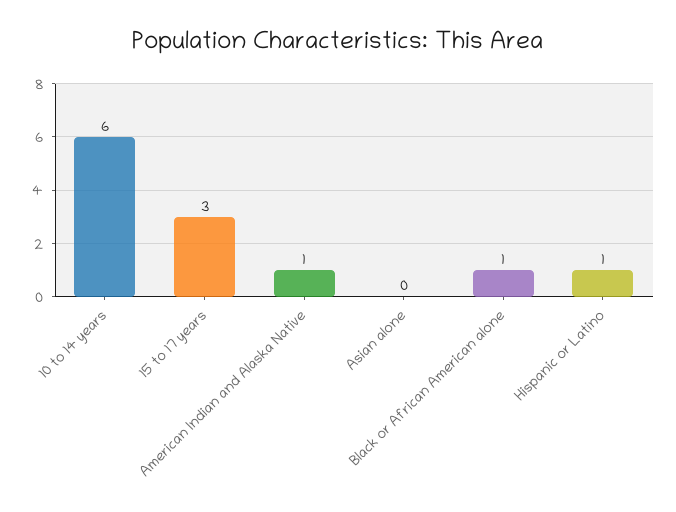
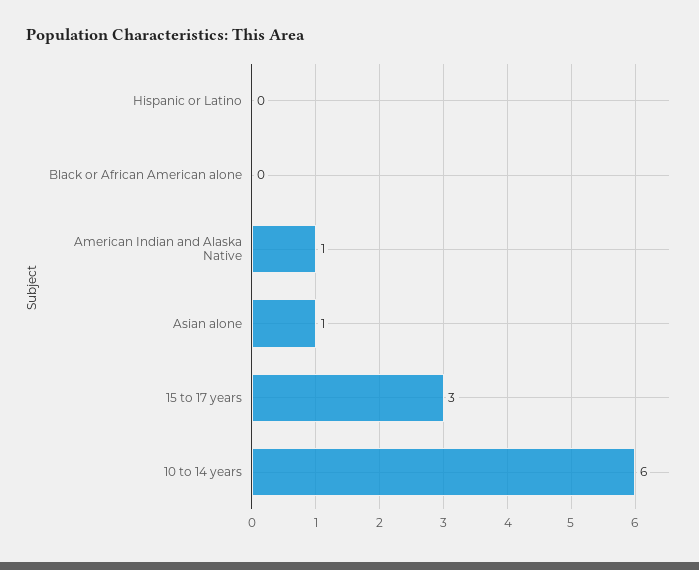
  {
    "10 to 14 years": 6,
    "15 to 17 years": 3,
    "American Indian and Alaska Native": 1,
-   "Asian alone": 0,
+   "Asian alone": 1,
-   "Black or African American alone": 1,
+   "Black or African American alone": 0,
-   "Hispanic or Latino": 1
+   "Hispanic or Latino": 0
  }

